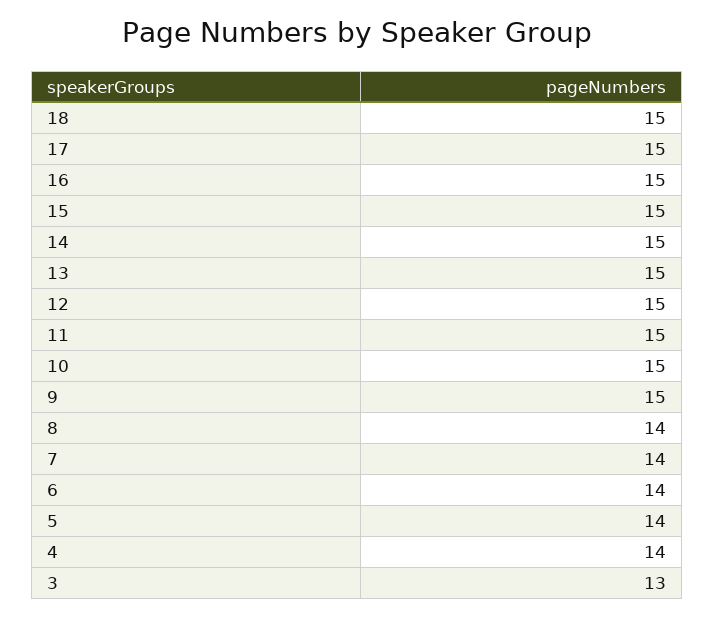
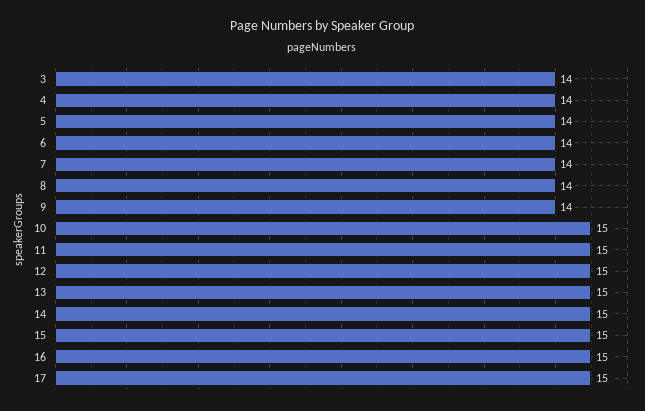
  {
-   "18": 15,
    "17": 15,
    "16": 15,
    "15": 15,
    "14": 15,
    "13": 15,
    "12": 15,
    "11": 15,
    "10": 15,
-   "9": 15,
+   "9": 14,
    "8": 14,
    "7": 14,
    "6": 14,
    "5": 14,
    "4": 14,
-   "3": 13
+   "3": 14
  }

